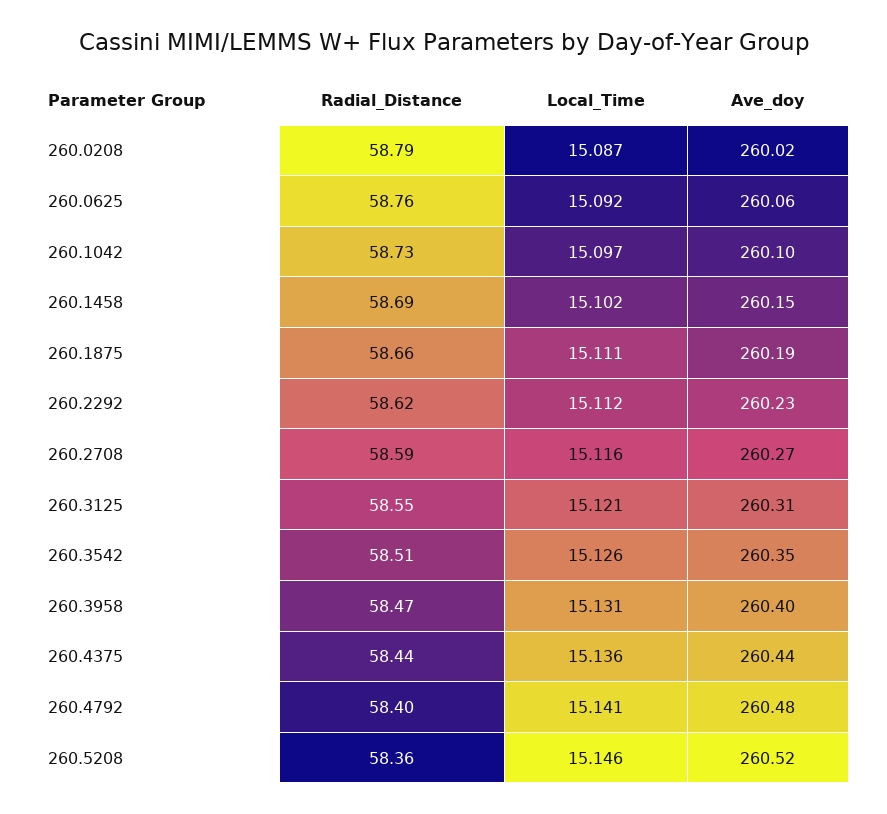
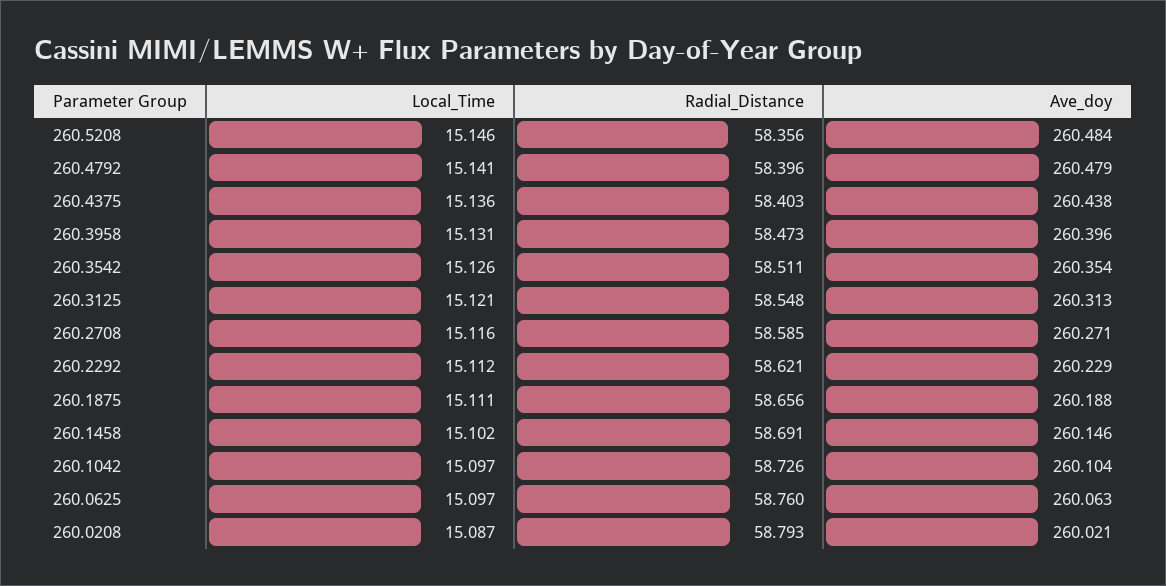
  {
    "Radial_Distance": {
      "260.0208": 58.793,
      "260.0625": 58.76,
      "260.1042": 58.726,
      "260.1458": 58.691,
      "260.1875": 58.656,
      "260.2292": 58.621,
      "260.2708": 58.585,
      "260.3125": 58.548,
      "260.3542": 58.511,
      "260.3958": 58.473,
-     "260.4375": 58.44,
+     "260.4375": 58.403,
      "260.4792": 58.396,
      "260.5208": 58.356
    },
    "Local_Time": {
      "260.0208": 15.087,
-     "260.0625": 15.092,
+     "260.0625": 15.097,
      "260.1042": 15.097,
      "260.1458": 15.102,
      "260.1875": 15.111,
      "260.2292": 15.112,
      "260.2708": 15.116,
      "260.3125": 15.121,
      "260.3542": 15.126,
      "260.3958": 15.131,
      "260.4375": 15.136,
      "260.4792": 15.141,
      "260.5208": 15.146
    },
    "Ave_doy": {
      "260.0208": 260.021,
      "260.0625": 260.063,
      "260.1042": 260.104,
      "260.1458": 260.146,
      "260.1875": 260.188,
      "260.2292": 260.229,
      "260.2708": 260.271,
      "260.3125": 260.313,
      "260.3542": 260.354,
      "260.3958": 260.396,
      "260.4375": 260.438,
      "260.4792": 260.479,
-     "260.5208": 260.52
+     "260.5208": 260.484
    }
  }

